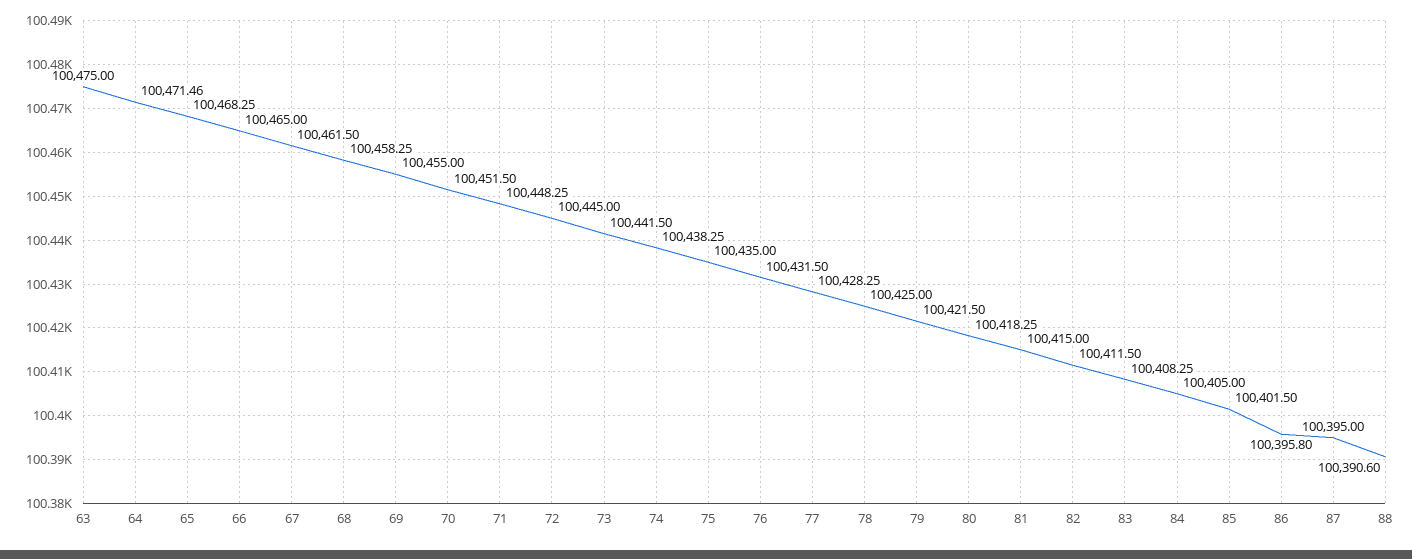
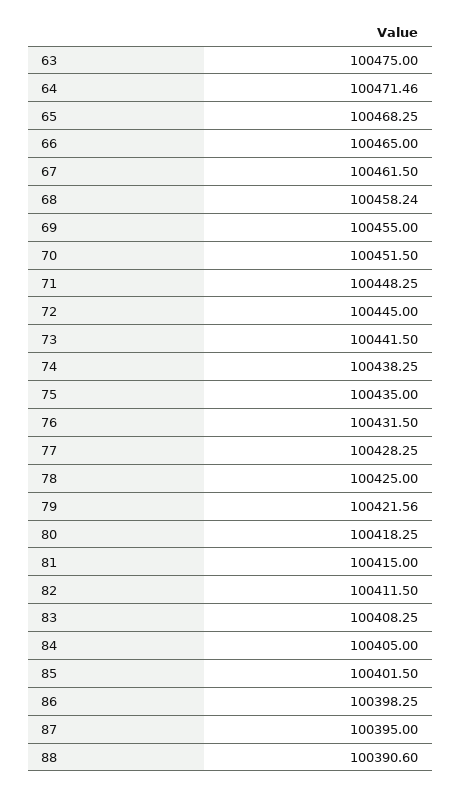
  {
    "63": 100475,
    "64": 100471.46,
    "65": 100468.25,
    "66": 100465,
    "67": 100461.5,
-   "68": 100458.25,
+   "68": 100458.24,
    "69": 100455,
    "70": 100451.5,
    "71": 100448.25,
    "72": 100445,
    "73": 100441.5,
    "74": 100438.25,
    "75": 100435,
    "76": 100431.5,
    "77": 100428.25,
    "78": 100425,
-   "79": 100421.5,
+   "79": 100421.56,
    "80": 100418.25,
    "81": 100415,
    "82": 100411.5,
    "83": 100408.25,
    "84": 100405,
    "85": 100401.5,
-   "86": 100395.8,
+   "86": 100398.25,
    "87": 100395,
    "88": 100390.6
  }

